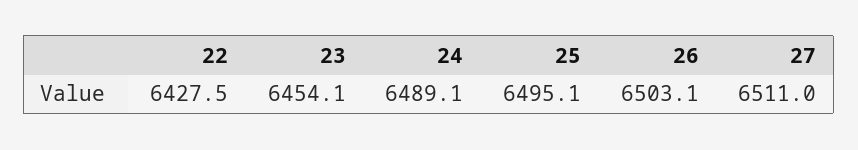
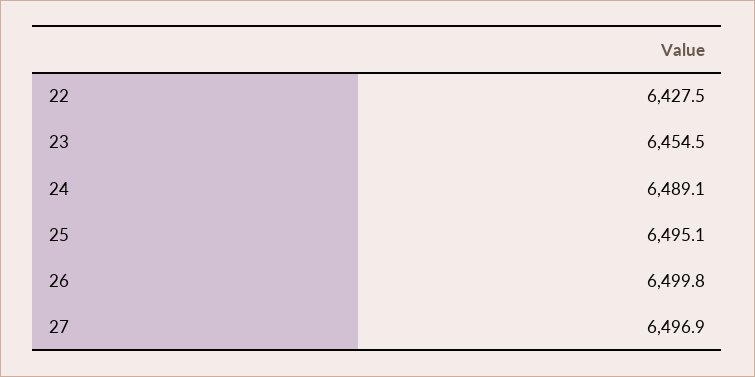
  {
    "22": 6427.5,
-   "23": 6454.1,
+   "23": 6454.5,
    "24": 6489.1,
    "25": 6495.1,
-   "26": 6503.1,
+   "26": 6499.8,
-   "27": 6511
+   "27": 6496.9
  }

